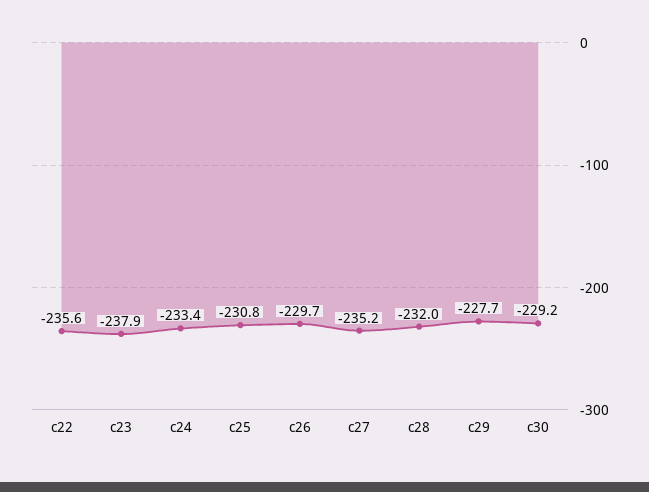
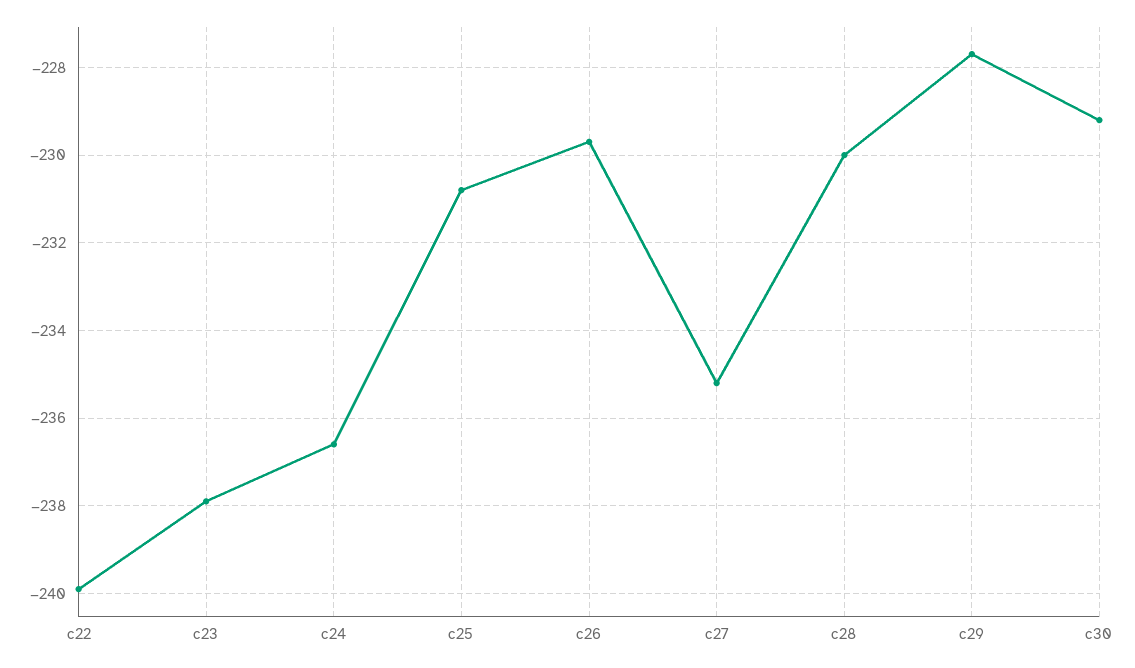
  {
-   "c22": -235.6,
+   "c22": -240,
    "c23": -237.9,
-   "c24": -233.4,
+   "c24": -236.5,
    "c25": -230.8,
    "c26": -229.7,
    "c27": -235.2,
-   "c28": -232,
+   "c28": -230,
    "c29": -227.7,
    "c30": -229.2
  }

